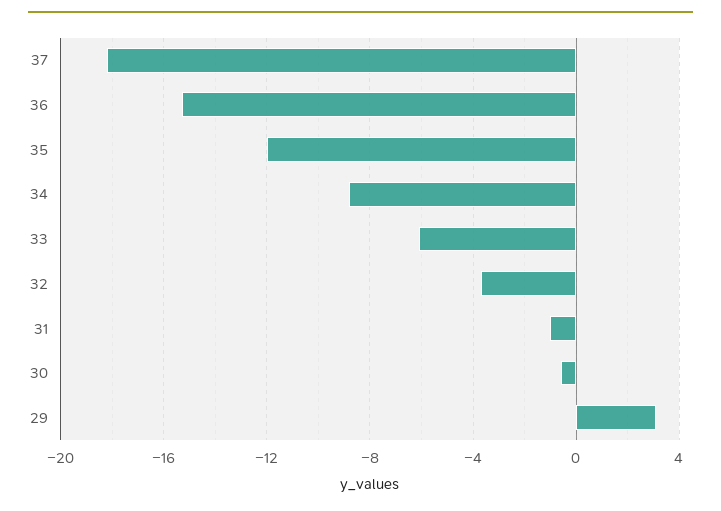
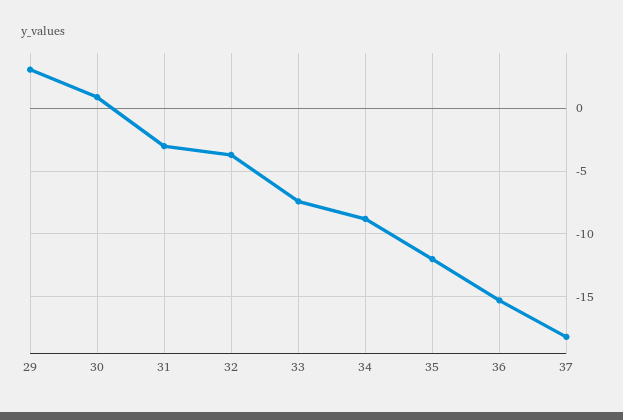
  {
    "37": -18,
    "36": -15.5,
    "35": -12,
    "34": -9,
-   "33": -6,
+   "33": -7.5,
    "32": -3.5,
-   "31": -1,
+   "31": -3,
-   "30": -0.5,
+   "30": 1,
    "29": 3
  }

